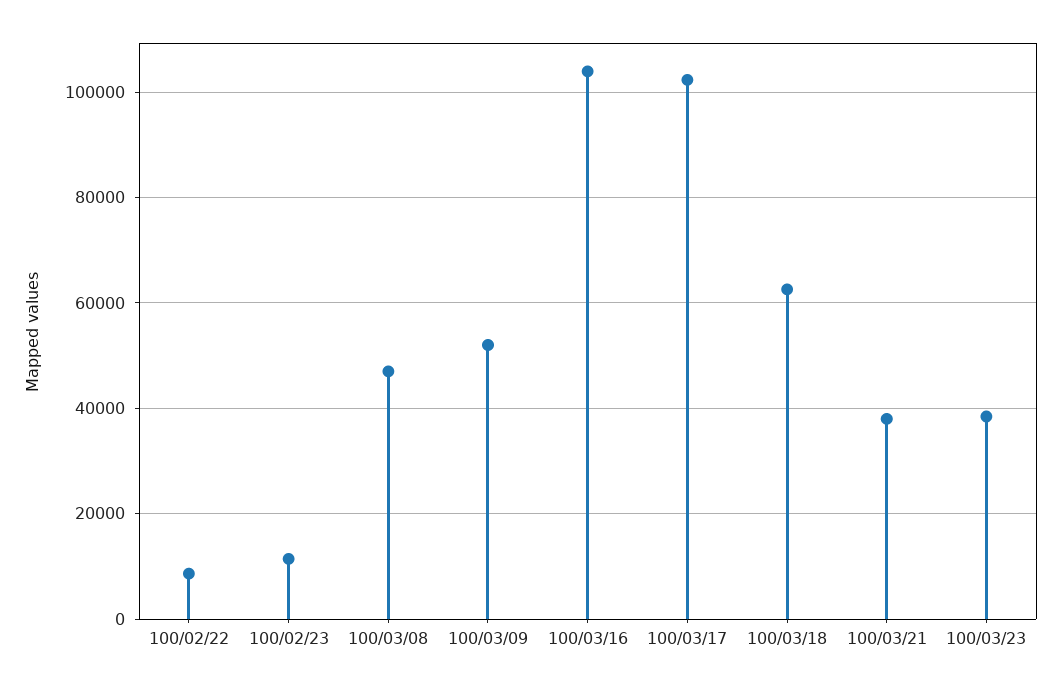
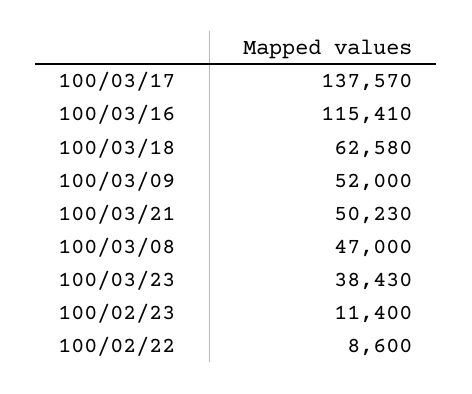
  {
    "100/02/22": 8600,
    "100/02/23": 11400,
    "100/03/08": 47000,
    "100/03/09": 52000,
-   "100/03/16": 104000,
+   "100/03/16": 115410,
-   "100/03/17": 102000,
+   "100/03/17": 137570,
    "100/03/18": 62580,
-   "100/03/21": 38000,
+   "100/03/21": 50230,
    "100/03/23": 38430
  }

